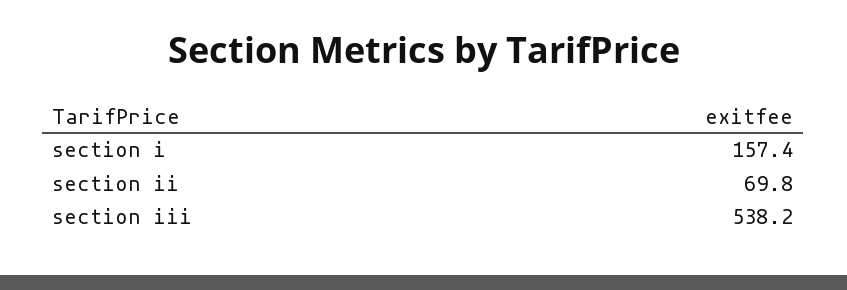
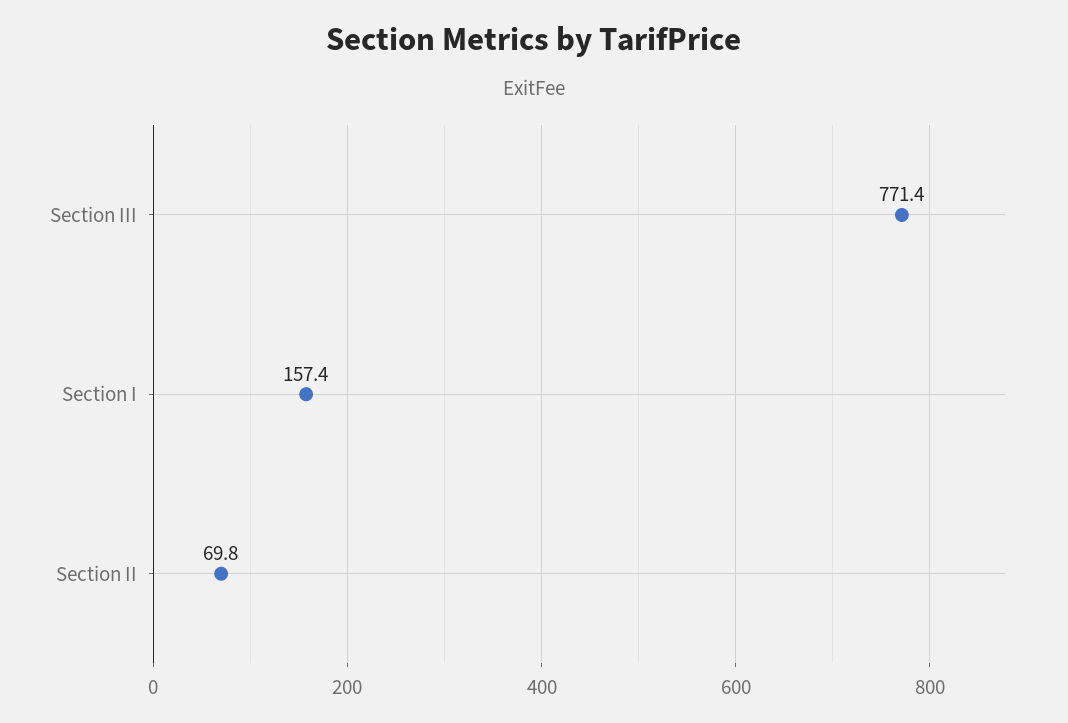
  {
    "section i": 157.4,
    "section ii": 69.8,
-   "section iii": 538.2
+   "section iii": 771.4
  }

